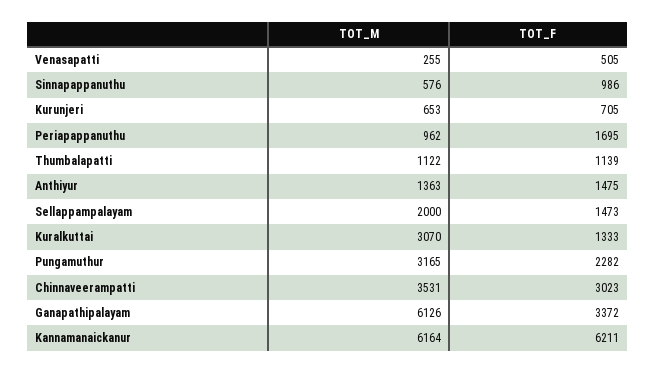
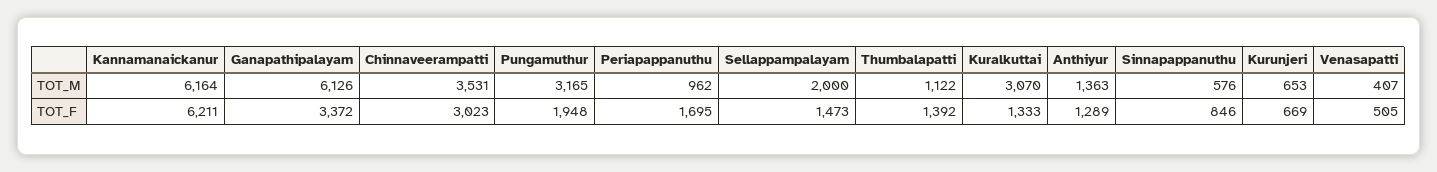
  {
    "TOT_M": {
-     "Venasapatti": 255,
+     "Venasapatti": 407,
      "Sinnapappanuthu": 576,
      "Kurunjeri": 653,
      "Periapappanuthu": 962,
      "Thumbalapatti": 1122,
      "Anthiyur": 1363,
      "Sellappampalayam": 2000,
      "Kuralkuttai": 3070,
      "Pungamuthur": 3165,
      "Chinnaveerampatti": 3531,
      "Ganapathipalayam": 6126,
      "Kannamanaickanur": 6164
    },
    "TOT_F": {
      "Venasapatti": 505,
-     "Sinnapappanuthu": 986,
+     "Sinnapappanuthu": 846,
-     "Kurunjeri": 705,
+     "Kurunjeri": 669,
      "Periapappanuthu": 1695,
-     "Thumbalapatti": 1139,
+     "Thumbalapatti": 1392,
-     "Anthiyur": 1475,
+     "Anthiyur": 1289,
      "Sellappampalayam": 1473,
      "Kuralkuttai": 1333,
-     "Pungamuthur": 2282,
+     "Pungamuthur": 1948,
      "Chinnaveerampatti": 3023,
      "Ganapathipalayam": 3372,
      "Kannamanaickanur": 6211
    }
  }

